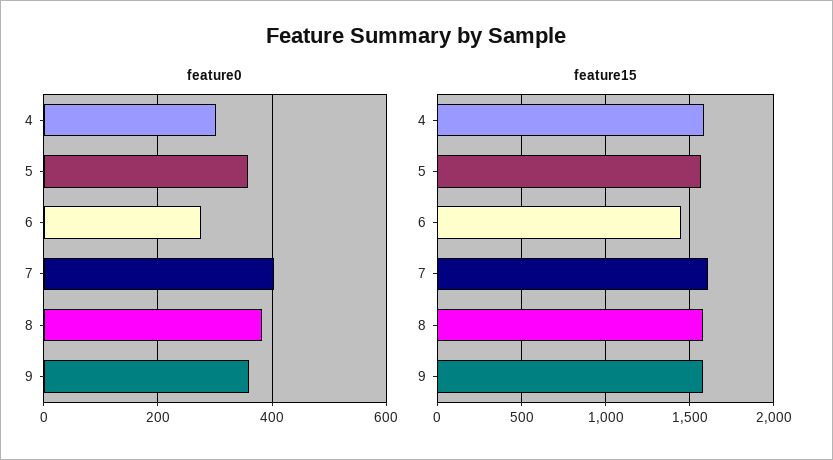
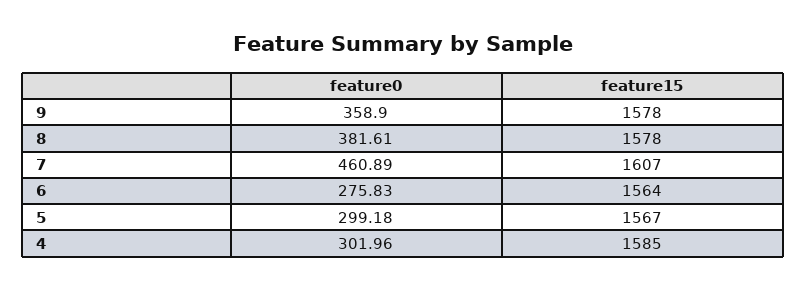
  {
    "feature0": {
      "4": 301.96,
-     "5": 360,
+     "5": 299.18,
      "6": 275.83,
-     "7": 400,
+     "7": 460.89,
      "8": 381.61,
      "9": 358.9
    },
    "feature15": {
      "4": 1585,
      "5": 1567,
-     "6": 1450,
+     "6": 1564,
      "7": 1607,
      "8": 1578,
      "9": 1578
    }
  }

